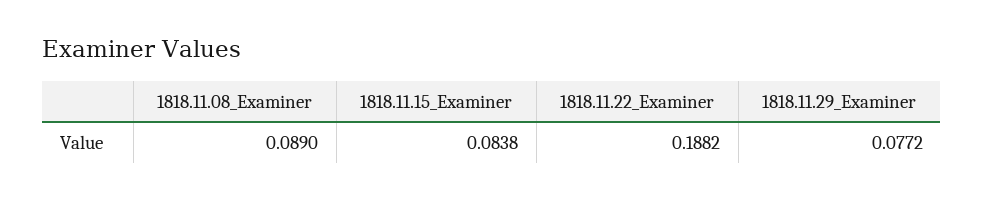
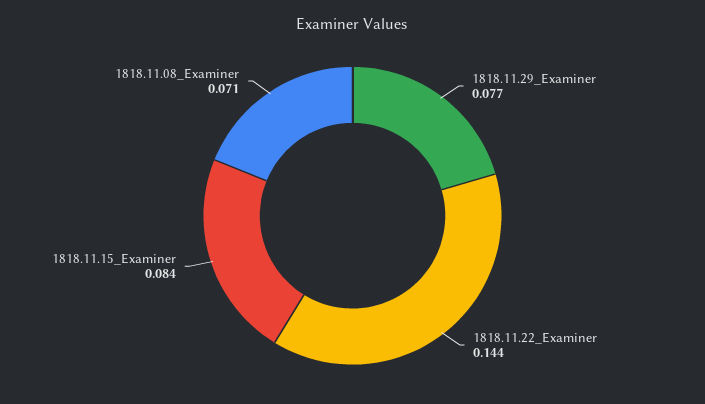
  {
-   "1818.11.08_Examiner": 0.089,
+   "1818.11.08_Examiner": 0.071,
    "1818.11.15_Examiner": 0.0838,
-   "1818.11.22_Examiner": 0.1882,
+   "1818.11.22_Examiner": 0.144,
    "1818.11.29_Examiner": 0.0772
  }

